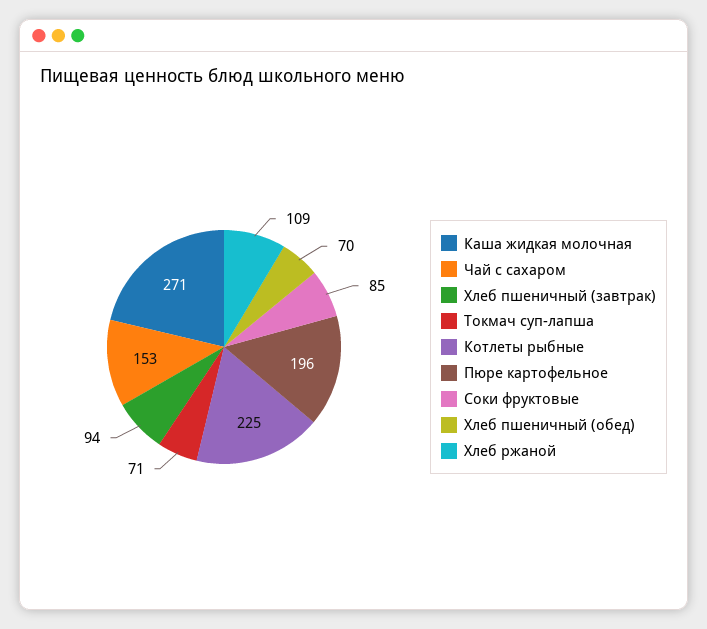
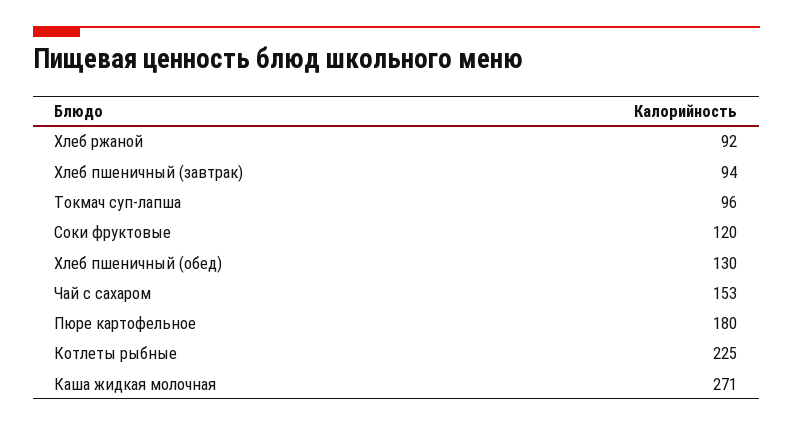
  {
    "Каша жидкая молочная": 271,
    "Чай с сахаром": 153,
    "Хлеб пшеничный (завтрак)": 94,
-   "Токмач суп-лапша": 71,
+   "Токмач суп-лапша": 96,
    "Котлеты рыбные": 225,
-   "Пюре картофельное": 196,
+   "Пюре картофельное": 180,
-   "Соки фруктовые": 85,
+   "Соки фруктовые": 120,
-   "Хлеб пшеничный (обед)": 70,
+   "Хлеб пшеничный (обед)": 130,
-   "Хлеб ржаной": 109
+   "Хлеб ржаной": 92
  }

